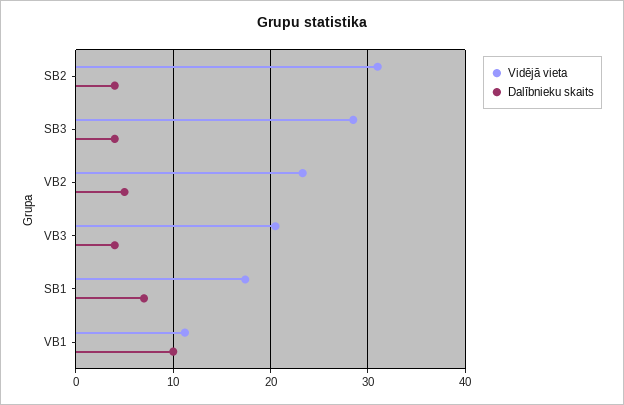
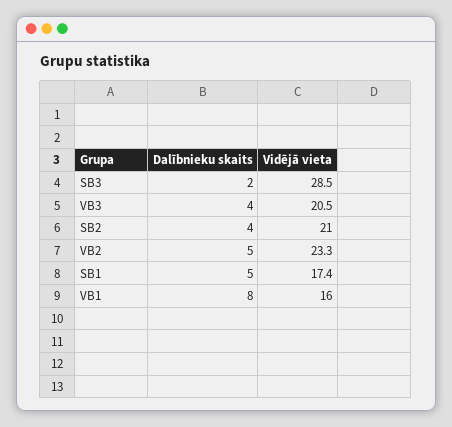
  {
    "Vidējā vieta": {
-     "SB2": 31,
+     "SB2": 21,
      "SB3": 28.5,
      "VB2": 23.3,
      "VB3": 20.5,
      "SB1": 17.4,
-     "VB1": 11
+     "VB1": 16
    },
    "Dalībnieku skaits": {
      "SB2": 4,
-     "SB3": 4,
+     "SB3": 2,
      "VB2": 5,
      "VB3": 4,
-     "SB1": 7,
+     "SB1": 5,
-     "VB1": 10
+     "VB1": 8
    }
  }

